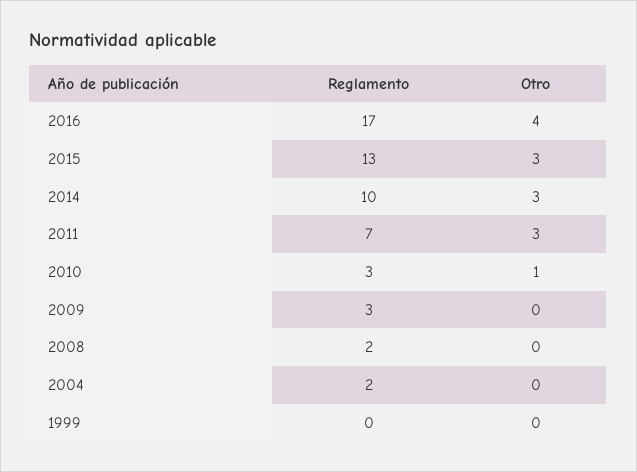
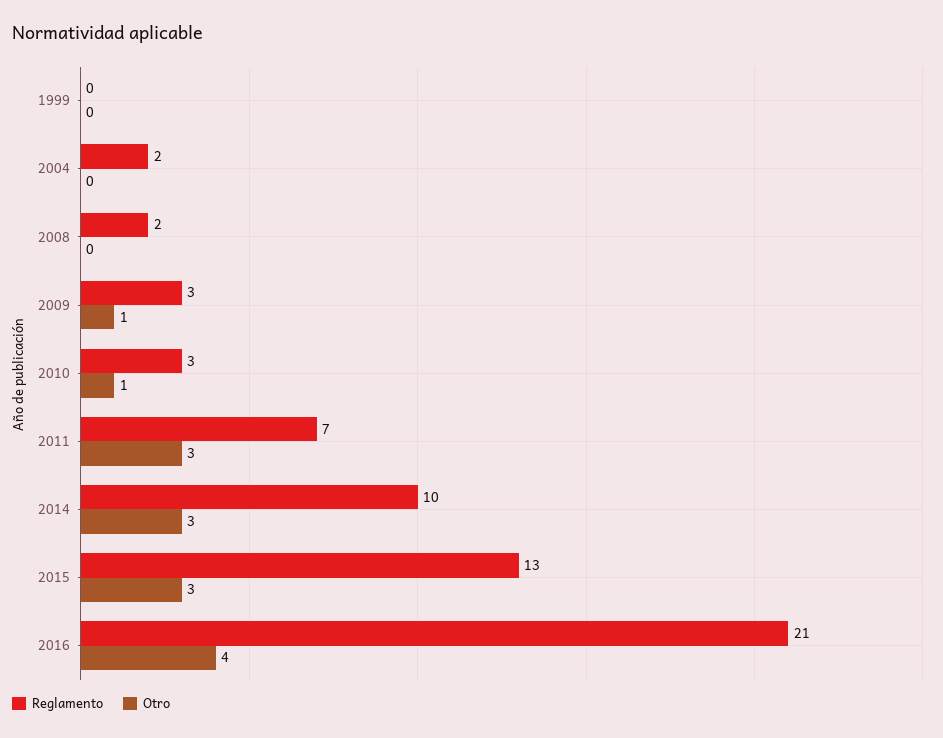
  {
    "Reglamento": {
-     "2016": 17,
+     "2016": 21,
      "2015": 13,
      "2014": 10,
      "2011": 7,
      "2010": 3,
      "2009": 3,
      "2008": 2,
      "2004": 2,
      "1999": 0
    },
    "Otro": {
      "2016": 4,
      "2015": 3,
      "2014": 3,
      "2011": 3,
      "2010": 1,
-     "2009": 0,
+     "2009": 1,
      "2008": 0,
      "2004": 0,
      "1999": 0
    }
  }

